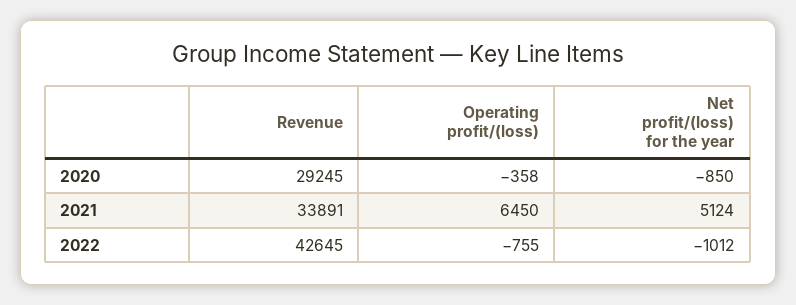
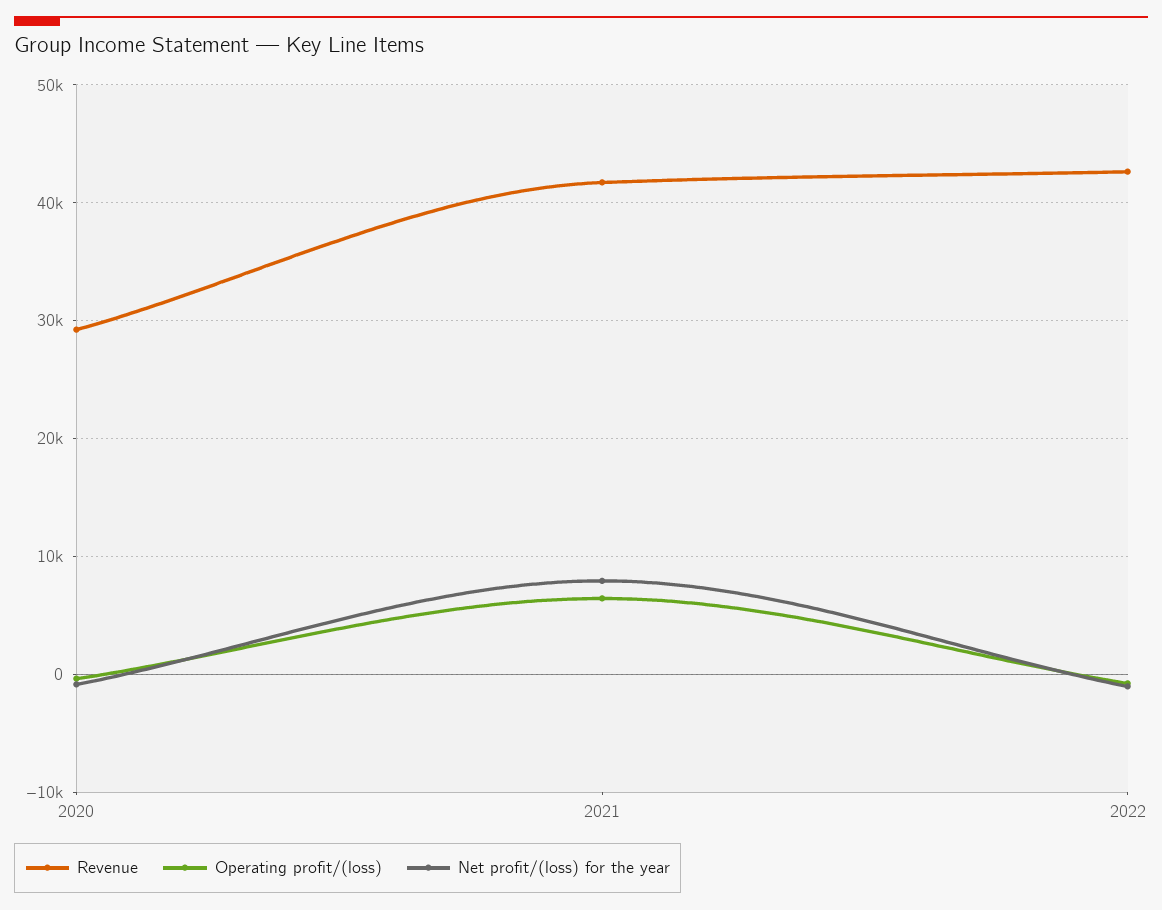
  {
    "Revenue": {
      "2020": 29245,
-     "2021": 33891,
+     "2021": 42000,
      "2022": 42645
    },
    "Operating profit/(loss)": {
      "2020": -358,
      "2021": 6450,
      "2022": -755
    },
    "Net profit/(loss) for the year": {
      "2020": -850,
-     "2021": 5124,
+     "2021": 8000,
      "2022": -1012
    }
  }

